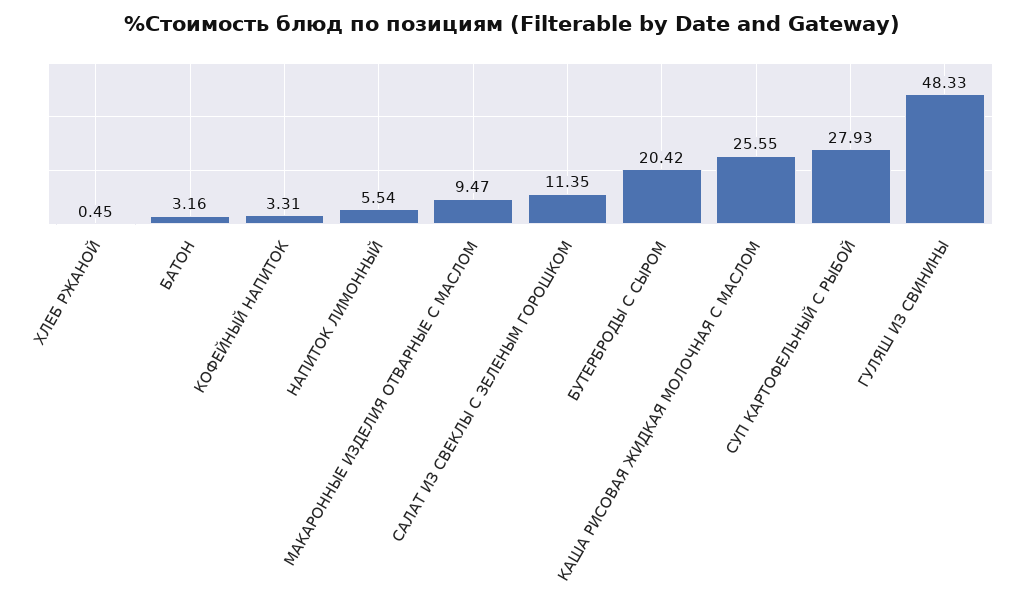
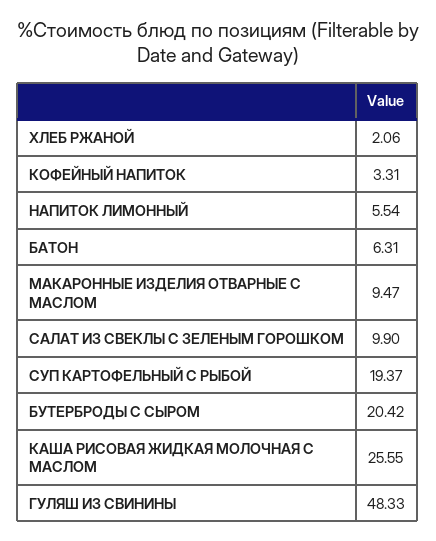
  {
-   "ХЛЕБ РЖАНОЙ": 0.45,
+   "ХЛЕБ РЖАНОЙ": 2.06,
-   "БАТОН": 3.16,
+   "БАТОН": 6.31,
    "КОФЕЙНЫЙ НАПИТОК": 3.31,
    "НАПИТОК ЛИМОННЫЙ": 5.54,
    "МАКАРОННЫЕ ИЗДЕЛИЯ ОТВАРНЫЕ С МАСЛОМ": 9.47,
-   "САЛАТ ИЗ СВЕКЛЫ С ЗЕЛЕНЫМ ГОРОШКОМ": 11.35,
+   "САЛАТ ИЗ СВЕКЛЫ С ЗЕЛЕНЫМ ГОРОШКОМ": 9.9,
    "БУТЕРБРОДЫ С СЫРОМ": 20.42,
    "КАША РИСОВАЯ ЖИДКАЯ МОЛОЧНАЯ С МАСЛОМ": 25.55,
-   "СУП КАРТОФЕЛЬНЫЙ С РЫБОЙ": 27.93,
+   "СУП КАРТОФЕЛЬНЫЙ С РЫБОЙ": 19.37,
    "ГУЛЯШ ИЗ СВИНИНЫ": 48.33
  }

